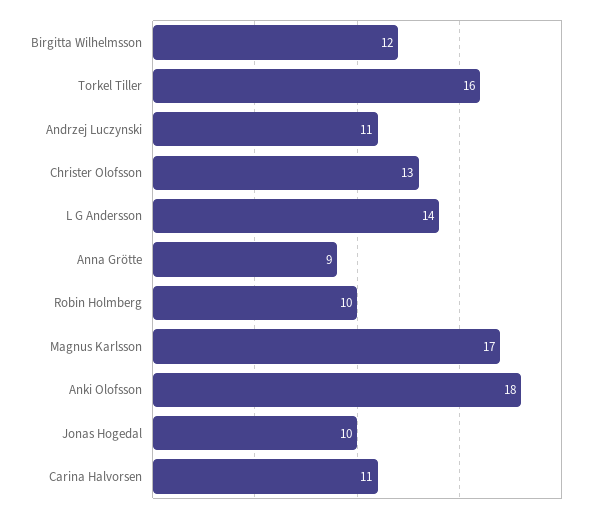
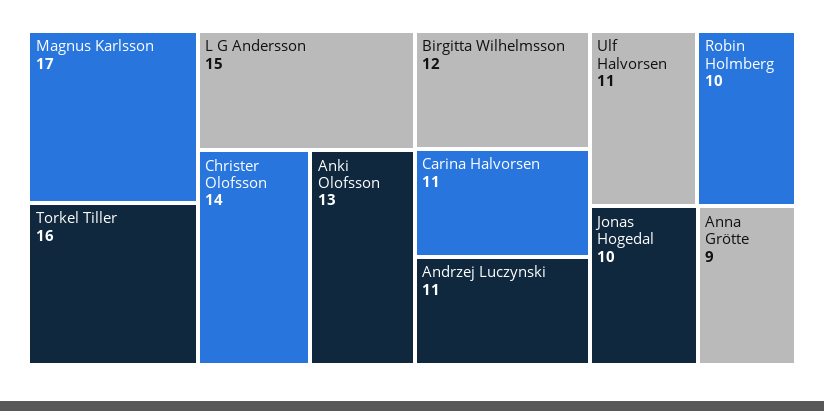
  {
    "Birgitta Wilhelmsson": 12,
    "Torkel Tiller": 16,
    "Andrzej Luczynski": 11,
-   "Christer Olofsson": 13,
+   "Christer Olofsson": 14,
-   "L G Andersson": 14,
+   "L G Andersson": 15,
    "Anna Grötte": 9,
    "Robin Holmberg": 10,
    "Magnus Karlsson": 17,
-   "Anki Olofsson": 18,
+   "Anki Olofsson": 13,
    "Jonas Hogedal": 10,
-   "Carina Halvorsen": 11
+   "Carina Halvorsen": 11,
+   "Ulf Halvorsen": 11
  }

